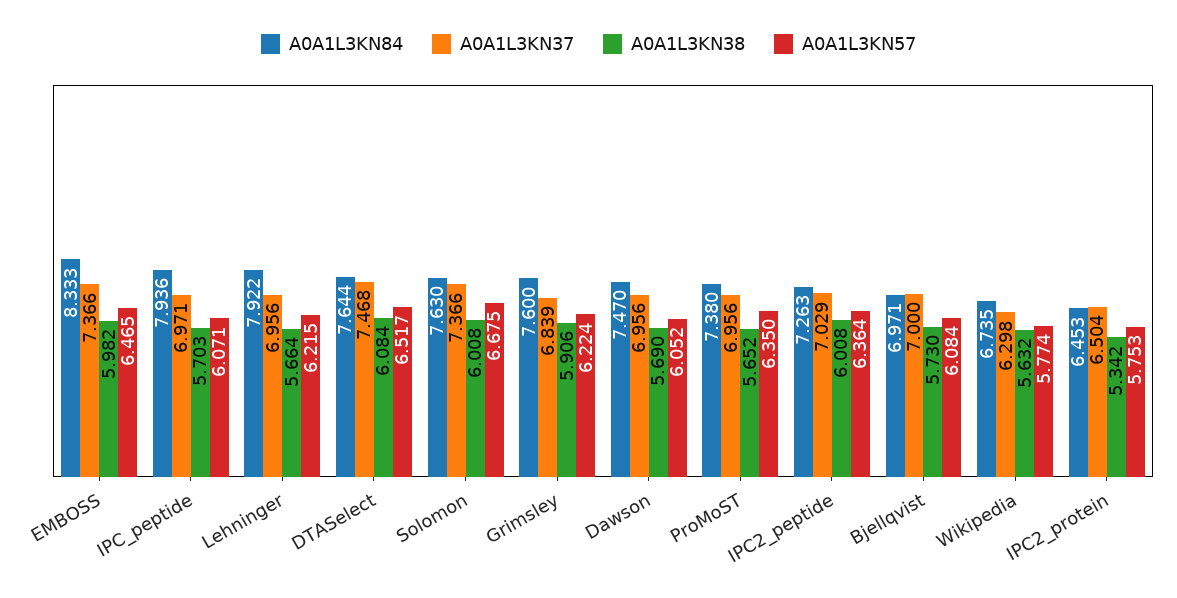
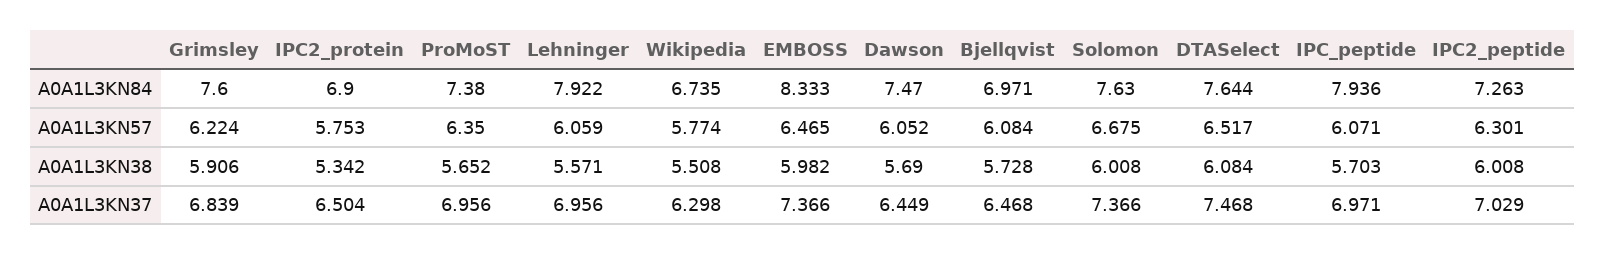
  {
    "A0A1L3KN84": {
      "EMBOSS": 8.333,
      "IPC_peptide": 7.936,
      "Lehninger": 7.922,
      "DTASelect": 7.644,
      "Solomon": 7.63,
      "Grimsley": 7.6,
      "Dawson": 7.47,
      "ProMoST": 7.38,
      "IPC2_peptide": 7.263,
      "Bjellqvist": 6.971,
      "Wikipedia": 6.735,
-     "IPC2_protein": 6.453
+     "IPC2_protein": 6.9
    },
    "A0A1L3KN37": {
      "EMBOSS": 7.366,
      "IPC_peptide": 6.971,
      "Lehninger": 6.956,
      "DTASelect": 7.468,
      "Solomon": 7.366,
      "Grimsley": 6.839,
-     "Dawson": 6.956,
+     "Dawson": 6.449,
      "ProMoST": 6.956,
      "IPC2_peptide": 7.029,
-     "Bjellqvist": 7,
+     "Bjellqvist": 6.468,
      "Wikipedia": 6.298,
      "IPC2_protein": 6.504
    },
    "A0A1L3KN38": {
      "EMBOSS": 5.982,
      "IPC_peptide": 5.703,
-     "Lehninger": 5.664,
+     "Lehninger": 5.571,
      "DTASelect": 6.084,
      "Solomon": 6.008,
      "Grimsley": 5.906,
      "Dawson": 5.69,
      "ProMoST": 5.652,
      "IPC2_peptide": 6.008,
-     "Bjellqvist": 5.73,
+     "Bjellqvist": 5.728,
-     "Wikipedia": 5.632,
+     "Wikipedia": 5.508,
      "IPC2_protein": 5.342
    },
    "A0A1L3KN57": {
      "EMBOSS": 6.465,
      "IPC_peptide": 6.071,
-     "Lehninger": 6.215,
+     "Lehninger": 6.059,
      "DTASelect": 6.517,
      "Solomon": 6.675,
      "Grimsley": 6.224,
      "Dawson": 6.052,
      "ProMoST": 6.35,
-     "IPC2_peptide": 6.364,
+     "IPC2_peptide": 6.301,
      "Bjellqvist": 6.084,
      "Wikipedia": 5.774,
      "IPC2_protein": 5.753
    }
  }

